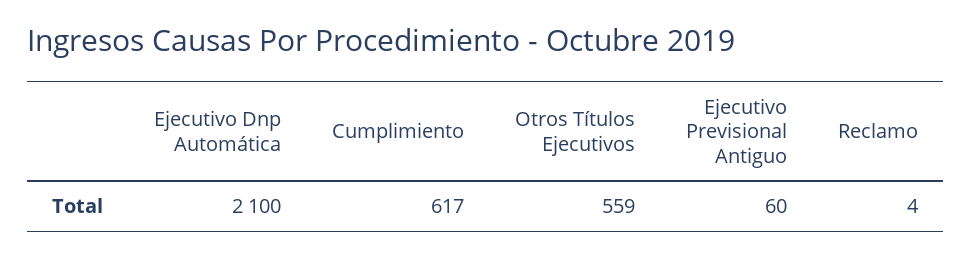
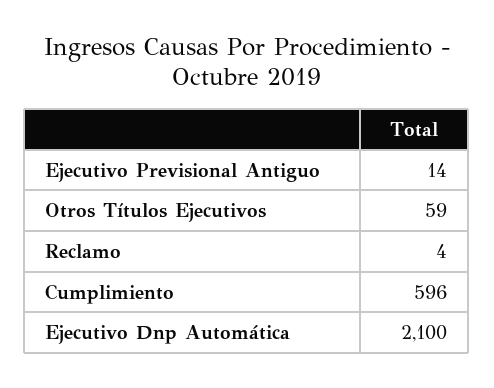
  {
    "Ejecutivo Dnp Automática": 2100,
-   "Cumplimiento": 617,
+   "Cumplimiento": 596,
-   "Otros Títulos Ejecutivos": 559,
+   "Otros Títulos Ejecutivos": 59,
-   "Ejecutivo Previsional Antiguo": 60,
+   "Ejecutivo Previsional Antiguo": 14,
    "Reclamo": 4
  }

